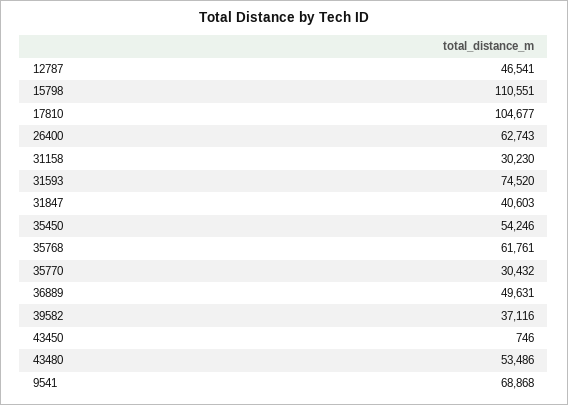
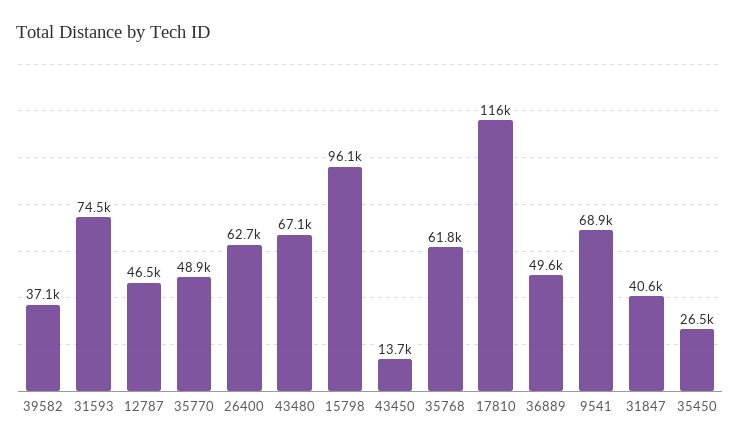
  {
    "12787": 46541,
-   "15798": 110551,
+   "15798": 96100,
-   "17810": 104677,
+   "17810": 116000,
    "26400": 62743,
-   "31158": 30230,
    "31593": 74520,
    "31847": 40603,
-   "35450": 54246,
+   "35450": 26500,
    "35768": 61761,
-   "35770": 30432,
+   "35770": 48900,
    "36889": 49631,
    "39582": 37116,
-   "43450": 746,
+   "43450": 13700,
-   "43480": 53486,
+   "43480": 67100,
    "9541": 68868
  }

